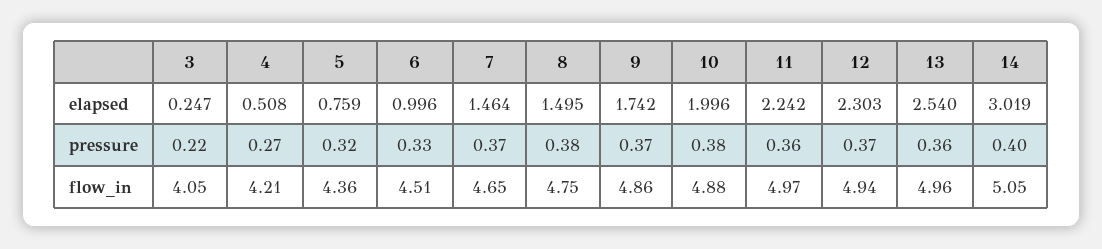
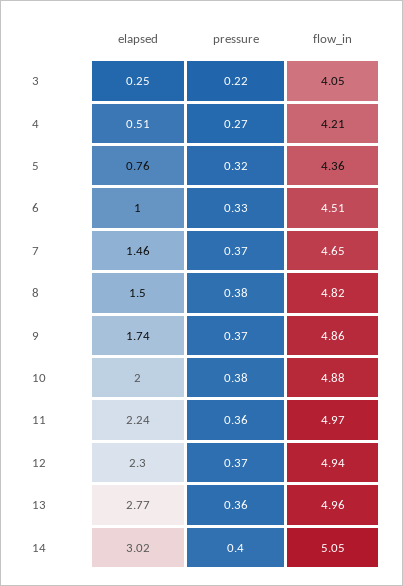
  {
    "3": {
      "elapsed": 0.247,
      "pressure": 0.22,
      "flow_in": 4.05
    },
    "4": {
      "elapsed": 0.508,
      "pressure": 0.27,
      "flow_in": 4.21
    },
    "5": {
      "elapsed": 0.759,
      "pressure": 0.32,
      "flow_in": 4.36
    },
    "6": {
      "elapsed": 0.996,
      "pressure": 0.33,
      "flow_in": 4.51
    },
    "7": {
      "elapsed": 1.464,
      "pressure": 0.37,
      "flow_in": 4.65
    },
    "8": {
      "elapsed": 1.495,
      "pressure": 0.38,
-     "flow_in": 4.75
+     "flow_in": 4.82
    },
    "9": {
      "elapsed": 1.742,
      "pressure": 0.37,
      "flow_in": 4.86
    },
    "10": {
      "elapsed": 1.996,
      "pressure": 0.38,
      "flow_in": 4.88
    },
    "11": {
      "elapsed": 2.242,
      "pressure": 0.36,
      "flow_in": 4.97
    },
    "12": {
      "elapsed": 2.303,
      "pressure": 0.37,
      "flow_in": 4.94
    },
    "13": {
-     "elapsed": 2.54,
+     "elapsed": 2.77,
      "pressure": 0.36,
      "flow_in": 4.96
    },
    "14": {
      "elapsed": 3.019,
      "pressure": 0.4,
      "flow_in": 5.05
    }
  }

